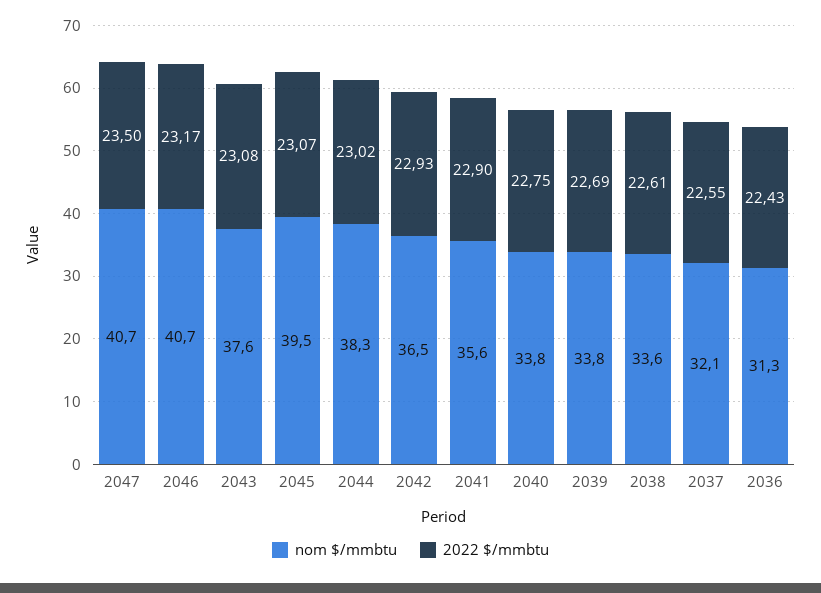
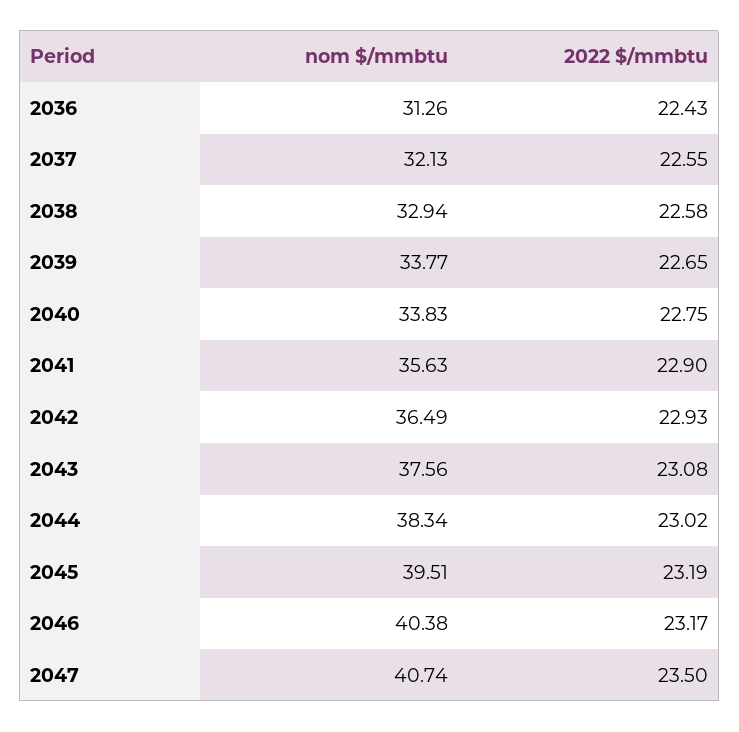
  {
    "nom $/mmbtu": {
      "2047": 40.74,
-     "2046": 40.7,
+     "2046": 40.38,
      "2043": 37.56,
      "2045": 39.51,
      "2044": 38.34,
      "2042": 36.49,
      "2041": 35.63,
      "2040": 33.83,
      "2039": 33.77,
-     "2038": 33.6,
+     "2038": 32.94,
      "2037": 32.13,
      "2036": 31.26
    },
    "2022 $/mmbtu": {
      "2047": 23.5,
      "2046": 23.17,
      "2043": 23.08,
-     "2045": 23.07,
+     "2045": 23.19,
      "2044": 23.02,
      "2042": 22.93,
      "2041": 22.9,
      "2040": 22.75,
-     "2039": 22.69,
+     "2039": 22.65,
-     "2038": 22.61,
+     "2038": 22.58,
      "2037": 22.55,
      "2036": 22.43
    }
  }

